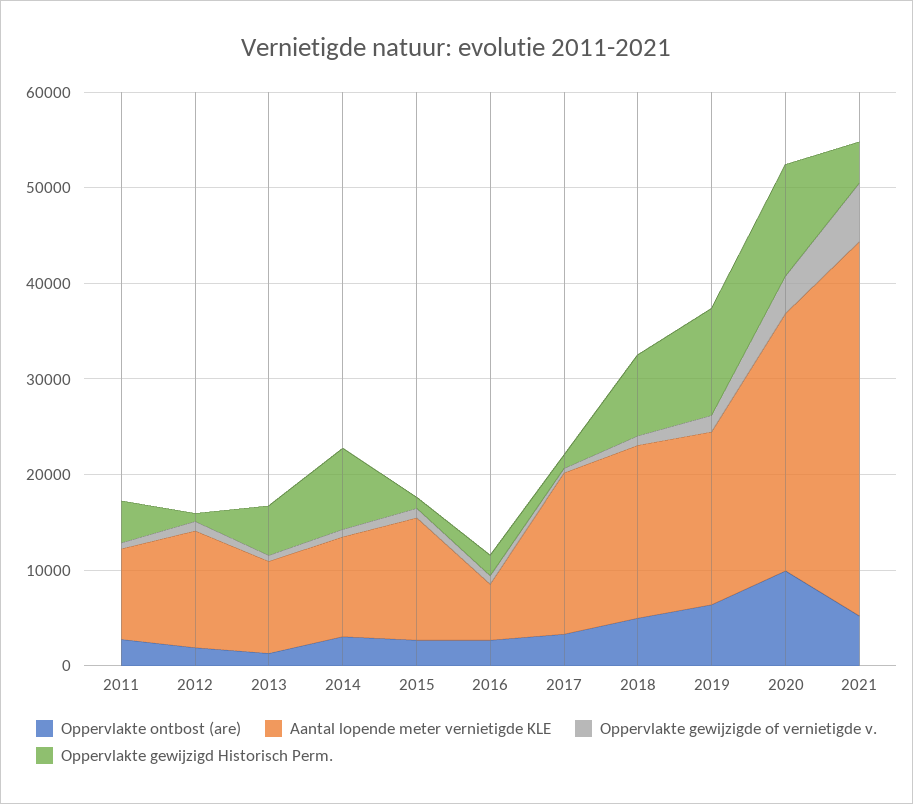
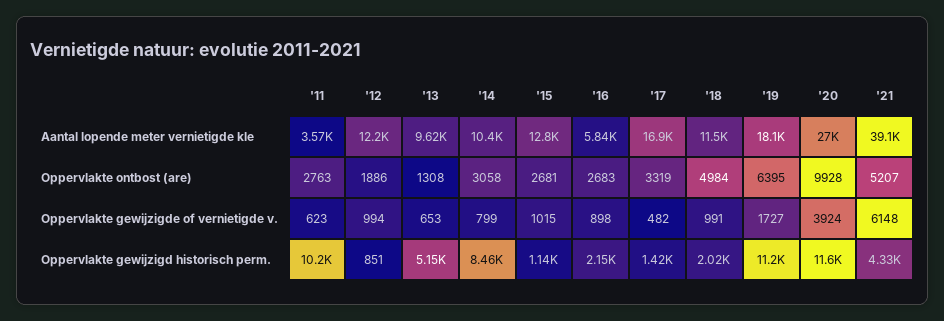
  {
    "Oppervlakte ontbost (are)": {
      "2011": 2763,
      "2012": 1886,
      "2013": 1308,
      "2014": 3058,
      "2015": 2681,
      "2016": 2683,
      "2017": 3319,
      "2018": 4984,
      "2019": 6395,
      "2020": 9928,
      "2021": 5207
    },
    "Aantal lopende meter vernietigde KLE": {
-     "2011": 10000,
+     "2011": 3570,
      "2012": 12200,
      "2013": 9620,
      "2014": 10400,
      "2015": 12800,
      "2016": 5840,
      "2017": 16900,
-     "2018": 18000,
+     "2018": 11500,
      "2019": 18100,
      "2020": 27000,
      "2021": 39100
    },
    "Oppervlakte gewijzigde of vernietigde v.": {
      "2011": 623,
      "2012": 994,
      "2013": 653,
      "2014": 799,
      "2015": 1015,
      "2016": 898,
      "2017": 482,
      "2018": 991,
      "2019": 1727,
      "2020": 3924,
      "2021": 6148
    },
    "Oppervlakte gewijzigd Historisch Perm.": {
-     "2011": 4000,
+     "2011": 10200,
      "2012": 851,
      "2013": 5150,
      "2014": 8460,
      "2015": 1140,
      "2016": 2150,
      "2017": 1420,
-     "2018": 8000,
+     "2018": 2020,
      "2019": 11200,
      "2020": 11600,
      "2021": 4330
    }
  }

